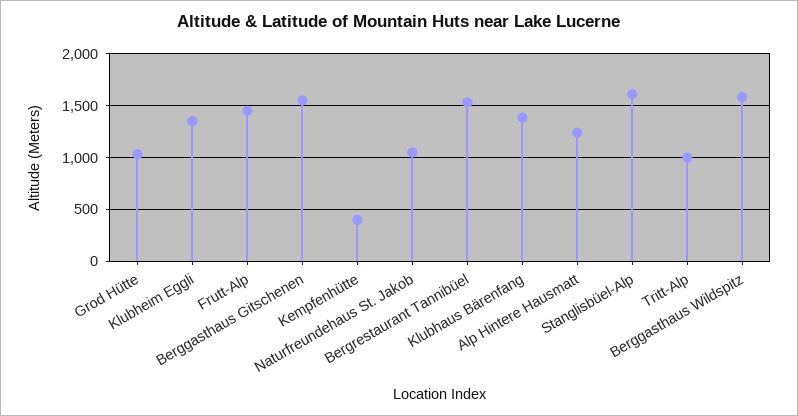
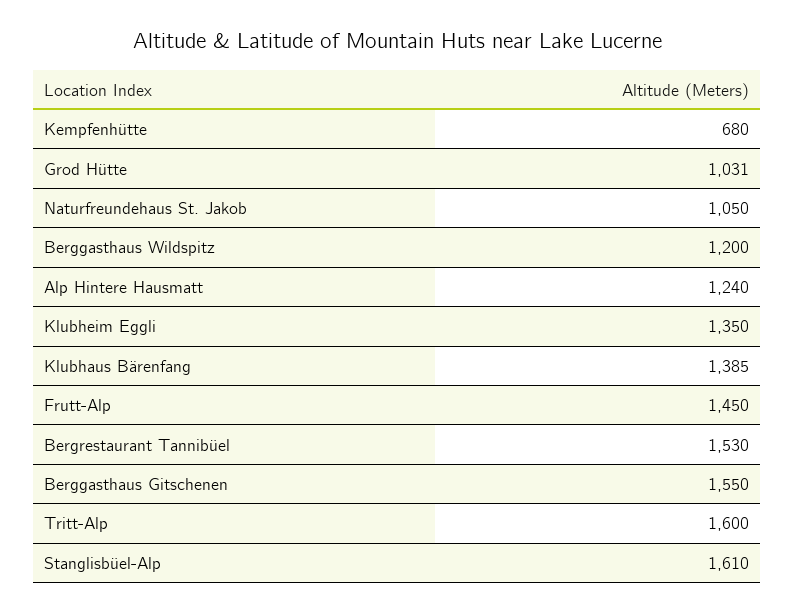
  {
    "Grod Hütte": 1031,
    "Klubheim Eggli": 1350,
    "Frutt-Alp": 1450,
    "Berggasthaus Gitschenen": 1550,
-   "Kempfenhütte": 400,
+   "Kempfenhütte": 680,
    "Naturfreundehaus St. Jakob": 1050,
    "Bergrestaurant Tannibüel": 1530,
    "Klubhaus Bärenfang": 1385,
    "Alp Hintere Hausmatt": 1240,
    "Stanglisbüel-Alp": 1610,
-   "Tritt-Alp": 1000,
+   "Tritt-Alp": 1600,
-   "Berggasthaus Wildspitz": 1600
+   "Berggasthaus Wildspitz": 1200
  }

